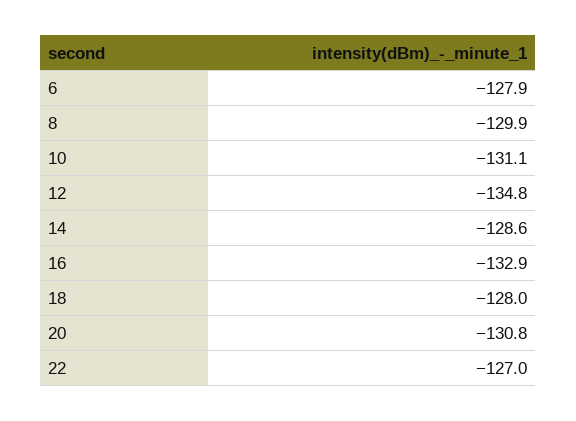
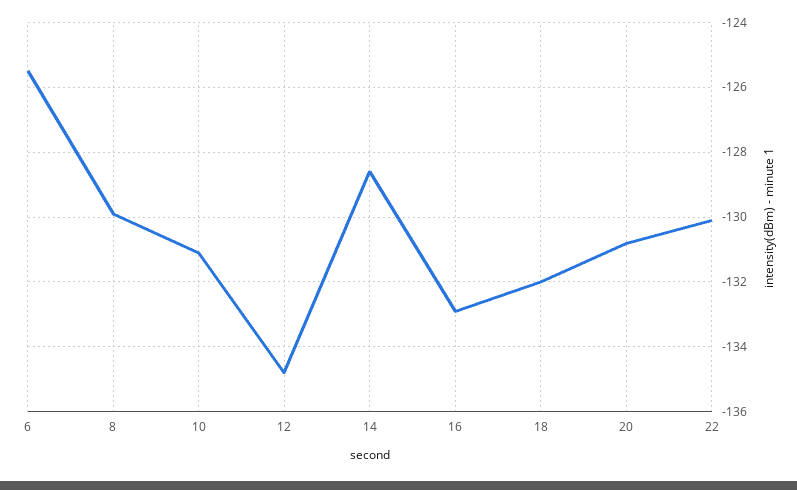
  {
-   "6": -127.9,
+   "6": -125.5,
    "8": -129.9,
    "10": -131.1,
    "12": -134.8,
    "14": -128.6,
    "16": -132.9,
-   "18": -128,
+   "18": -132,
    "20": -130.8,
-   "22": -127
+   "22": -130
  }

